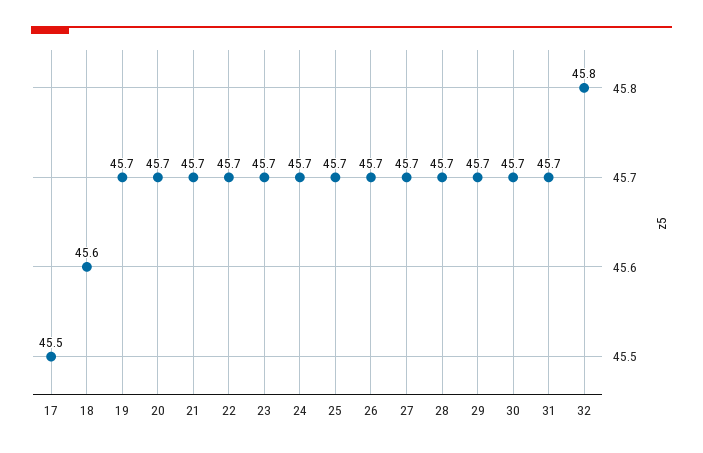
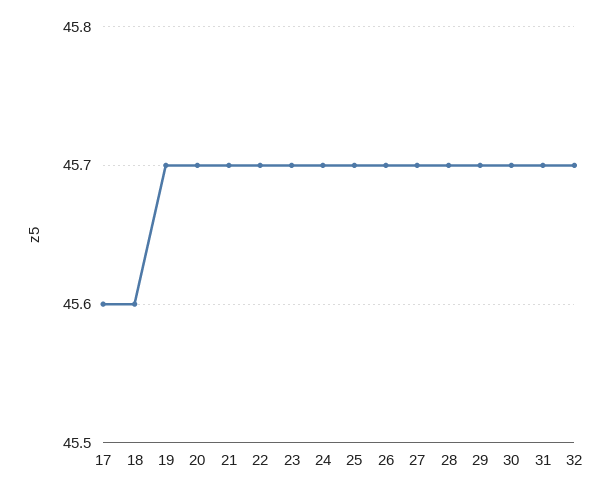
  {
-   "17": 45.5,
+   "17": 45.6,
    "18": 45.6,
    "19": 45.7,
    "20": 45.7,
    "21": 45.7,
    "22": 45.7,
    "23": 45.7,
    "24": 45.7,
    "25": 45.7,
    "26": 45.7,
    "27": 45.7,
    "28": 45.7,
    "29": 45.7,
    "30": 45.7,
    "31": 45.7,
-   "32": 45.8
+   "32": 45.7
  }

